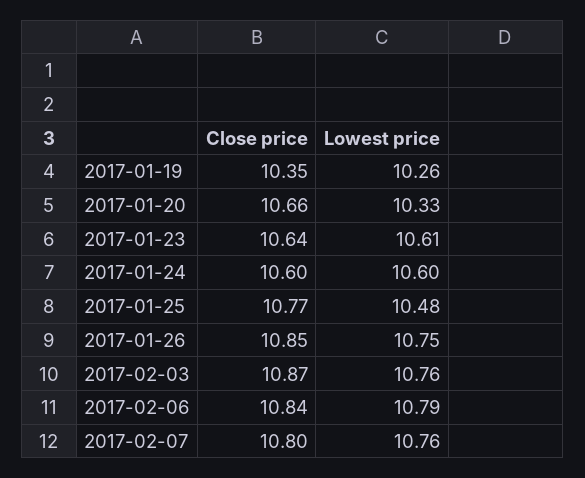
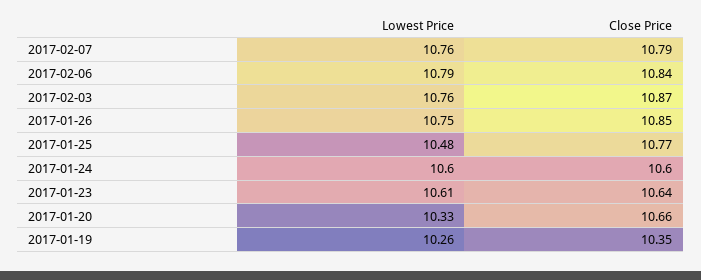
  {
    "Close price": {
      "2017-01-19": 10.35,
      "2017-01-20": 10.66,
      "2017-01-23": 10.64,
      "2017-01-24": 10.6,
      "2017-01-25": 10.77,
      "2017-01-26": 10.85,
      "2017-02-03": 10.87,
      "2017-02-06": 10.84,
-     "2017-02-07": 10.8
+     "2017-02-07": 10.79
    },
    "Lowest price": {
      "2017-01-19": 10.26,
      "2017-01-20": 10.33,
      "2017-01-23": 10.61,
      "2017-01-24": 10.6,
      "2017-01-25": 10.48,
      "2017-01-26": 10.75,
      "2017-02-03": 10.76,
      "2017-02-06": 10.79,
      "2017-02-07": 10.76
    }
  }

